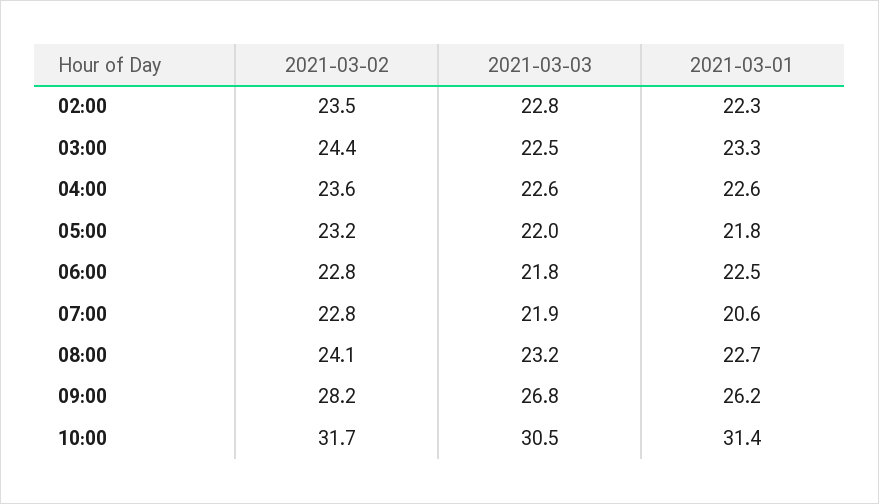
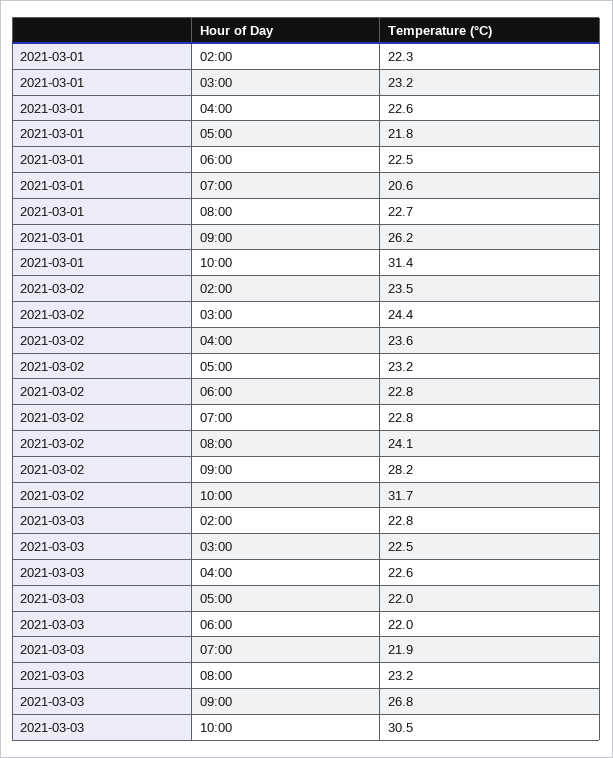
  {
    "2021-03-02": {
      "02:00": 23.5,
      "03:00": 24.4,
      "04:00": 23.6,
      "05:00": 23.2,
      "06:00": 22.8,
      "07:00": 22.8,
      "08:00": 24.1,
      "09:00": 28.2,
      "10:00": 31.7
    },
    "2021-03-03": {
      "02:00": 22.8,
      "03:00": 22.5,
      "04:00": 22.6,
      "05:00": 22,
-     "06:00": 21.8,
+     "06:00": 22,
      "07:00": 21.9,
      "08:00": 23.2,
      "09:00": 26.8,
      "10:00": 30.5
    },
    "2021-03-01": {
      "02:00": 22.3,
-     "03:00": 23.3,
+     "03:00": 23.2,
      "04:00": 22.6,
      "05:00": 21.8,
      "06:00": 22.5,
      "07:00": 20.6,
      "08:00": 22.7,
      "09:00": 26.2,
      "10:00": 31.4
    }
  }

